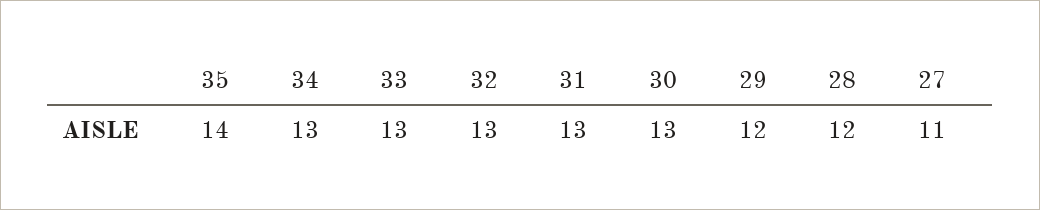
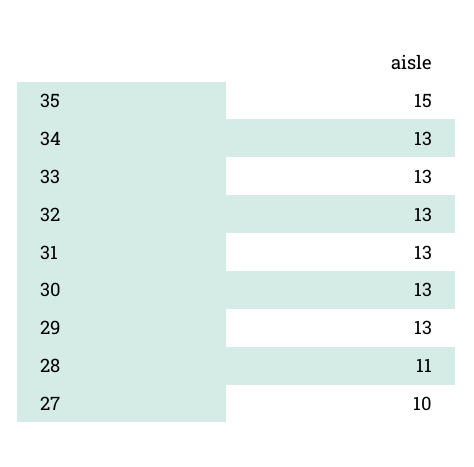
  {
-   "35": 14,
+   "35": 15,
    "34": 13,
    "33": 13,
    "32": 13,
    "31": 13,
    "30": 13,
-   "29": 12,
+   "29": 13,
-   "28": 12,
+   "28": 11,
-   "27": 11
+   "27": 10
  }

